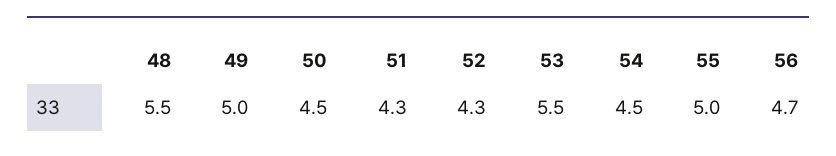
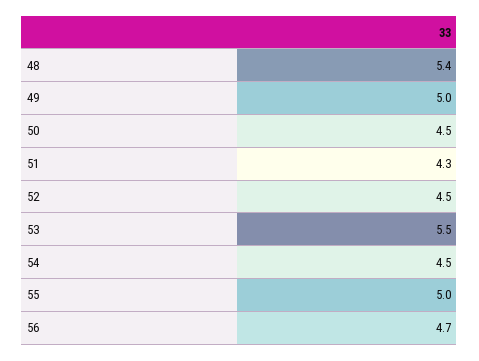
  {
-   "48": 5.5,
+   "48": 5.4,
    "49": 5,
    "50": 4.5,
    "51": 4.3,
-   "52": 4.3,
+   "52": 4.5,
    "53": 5.5,
    "54": 4.5,
    "55": 5,
    "56": 4.7
  }

